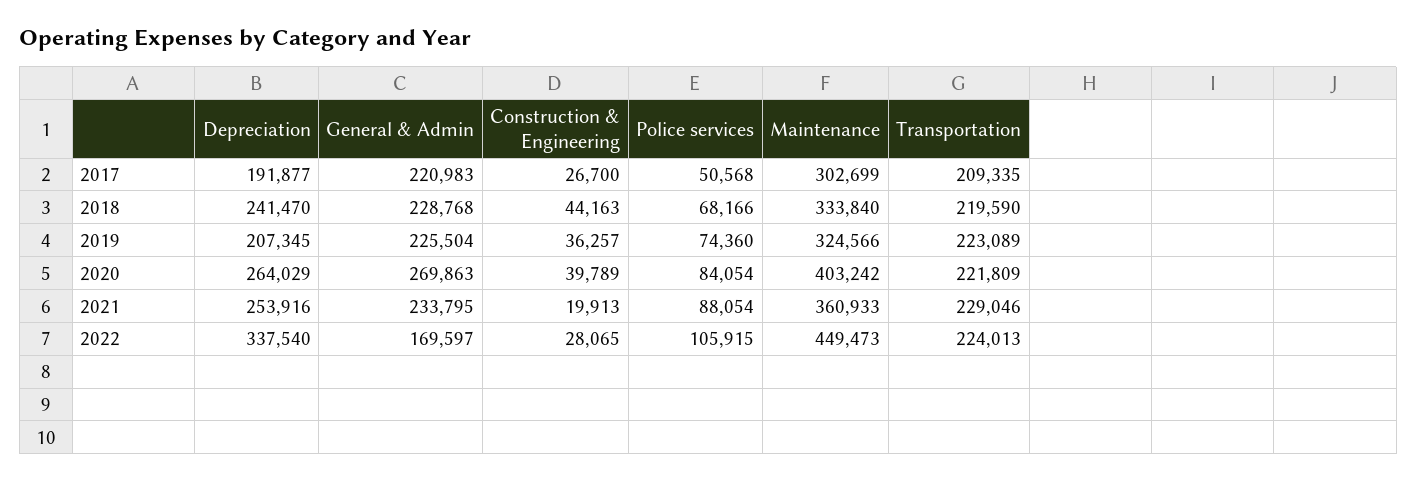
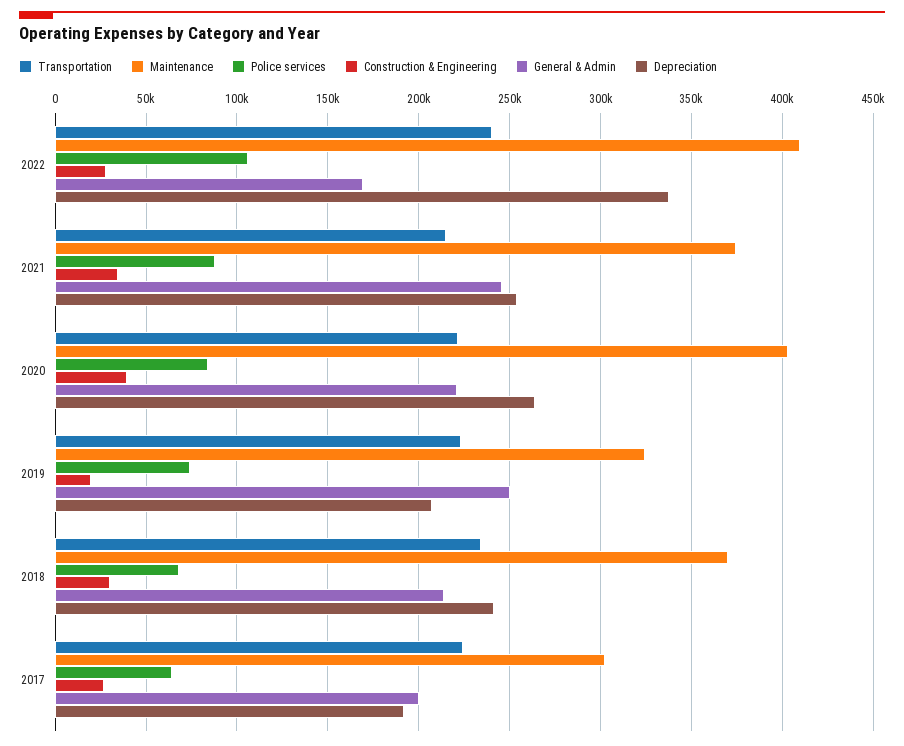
  {
    "Depreciation": {
      "2017": 191877,
      "2018": 241470,
      "2019": 207345,
      "2020": 264029,
      "2021": 253916,
      "2022": 337540
    },
    "General & Admin": {
-     "2017": 220983,
+     "2017": 200000,
-     "2018": 228768,
+     "2018": 215000,
-     "2019": 225504,
+     "2019": 250000,
-     "2020": 269863,
+     "2020": 220000,
-     "2021": 233795,
+     "2021": 245000,
      "2022": 169597
    },
    "Construction & Engineering": {
      "2017": 26700,
-     "2018": 44163,
+     "2018": 30000,
-     "2019": 36257,
+     "2019": 20000,
      "2020": 39789,
-     "2021": 19913,
+     "2021": 35000,
      "2022": 28065
    },
    "Police services": {
-     "2017": 50568,
+     "2017": 65000,
      "2018": 68166,
      "2019": 74360,
      "2020": 84054,
      "2021": 88054,
      "2022": 105915
    },
    "Maintenance": {
      "2017": 302699,
-     "2018": 333840,
+     "2018": 370000,
      "2019": 324566,
      "2020": 403242,
-     "2021": 360933,
+     "2021": 375000,
-     "2022": 449473
+     "2022": 410000
    },
    "Transportation": {
-     "2017": 209335,
+     "2017": 225000,
-     "2018": 219590,
+     "2018": 235000,
      "2019": 223089,
      "2020": 221809,
-     "2021": 229046,
+     "2021": 215000,
-     "2022": 224013
+     "2022": 240000
    }
  }

